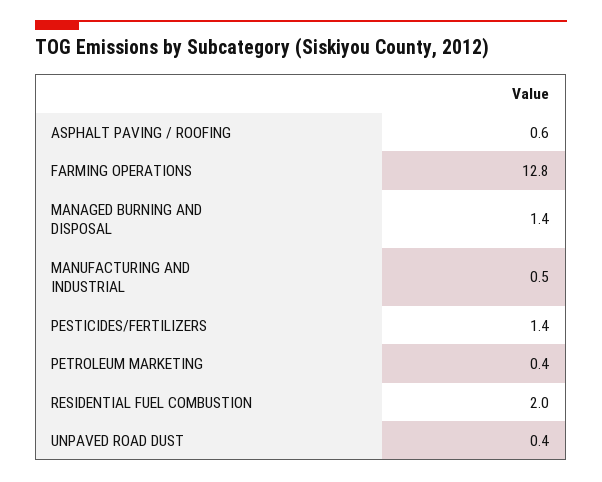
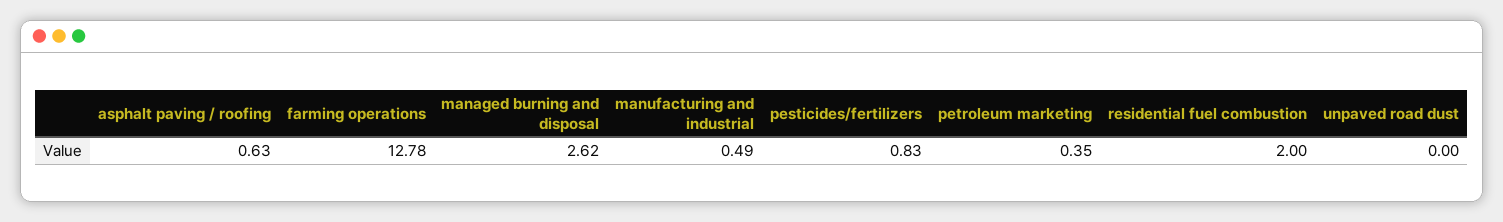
  {
    "ASPHALT PAVING / ROOFING": 0.63,
    "FARMING OPERATIONS": 12.78,
-   "MANAGED BURNING AND DISPOSAL": 1.4,
+   "MANAGED BURNING AND DISPOSAL": 2.62,
    "MANUFACTURING AND INDUSTRIAL": 0.49,
-   "PESTICIDES/FERTILIZERS": 1.4,
+   "PESTICIDES/FERTILIZERS": 0.83,
    "PETROLEUM MARKETING": 0.35,
    "RESIDENTIAL FUEL COMBUSTION": 2,
-   "UNPAVED ROAD DUST": 0.4
+   "UNPAVED ROAD DUST": 0
  }

